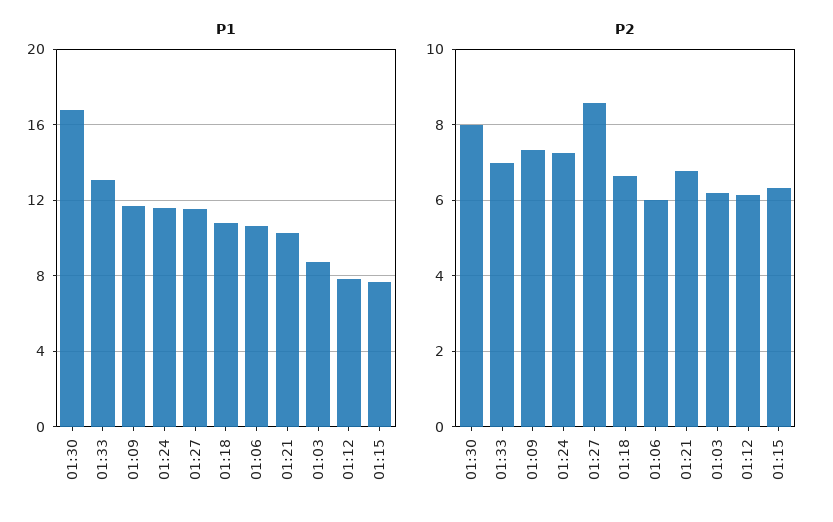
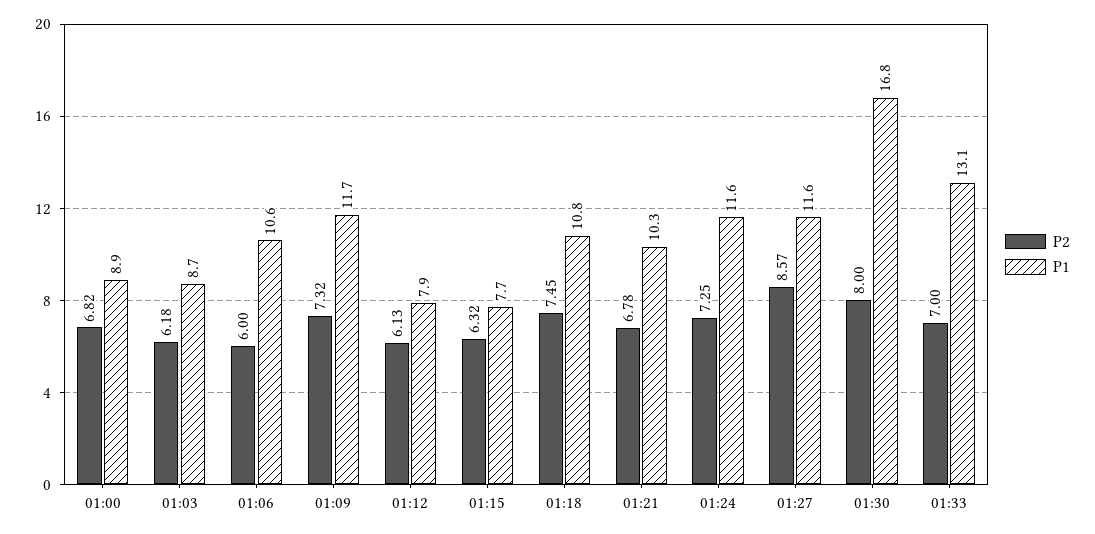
  {
    "P1": {
      "01:30": 16.8,
      "01:33": 13.1,
      "01:09": 11.7,
      "01:24": 11.6,
      "01:27": 11.6,
      "01:18": 10.8,
      "01:06": 10.6,
      "01:21": 10.3,
      "01:03": 8.7,
      "01:12": 7.9,
-     "01:15": 7.7
+     "01:15": 7.7,
+     "01:00": 8.9
    },
    "P2": {
      "01:30": 8,
      "01:33": 7,
      "01:09": 7.32,
      "01:24": 7.25,
      "01:27": 8.57,
-     "01:18": 6.6,
+     "01:18": 7.45,
      "01:06": 6,
      "01:21": 6.78,
      "01:03": 6.18,
      "01:12": 6.13,
-     "01:15": 6.32
+     "01:15": 6.32,
+     "01:00": 6.82
    }
  }

